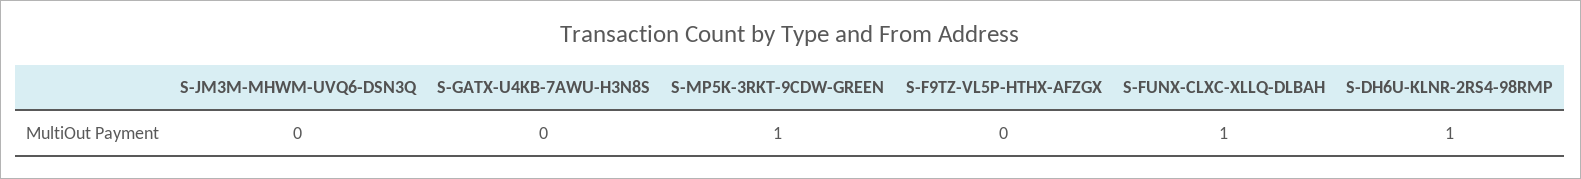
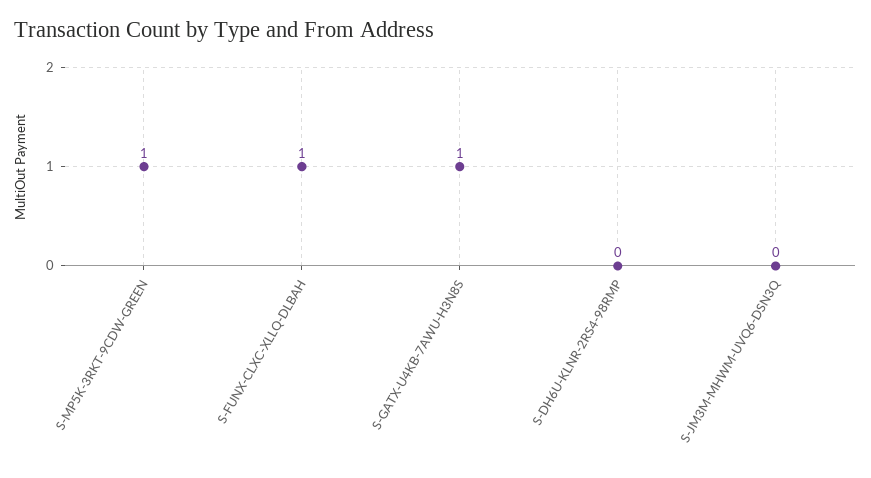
  {
    "S-JM3M-MHWM-UVQ6-DSN3Q": 0,
-   "S-GATX-U4KB-7AWU-H3N8S": 0,
+   "S-GATX-U4KB-7AWU-H3N8S": 1,
    "S-MP5K-3RKT-9CDW-GREEN": 1,
-   "S-F9TZ-VL5P-HTHX-AFZGX": 0,
    "S-FUNX-CLXC-XLLQ-DLBAH": 1,
-   "S-DH6U-KLNR-2RS4-98RMP": 1
+   "S-DH6U-KLNR-2RS4-98RMP": 0
  }

